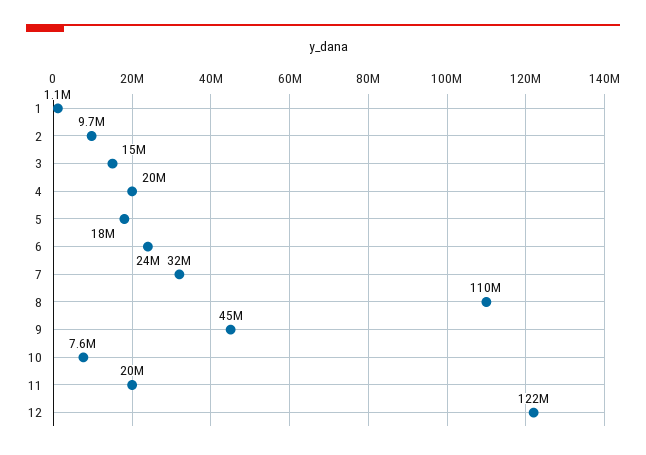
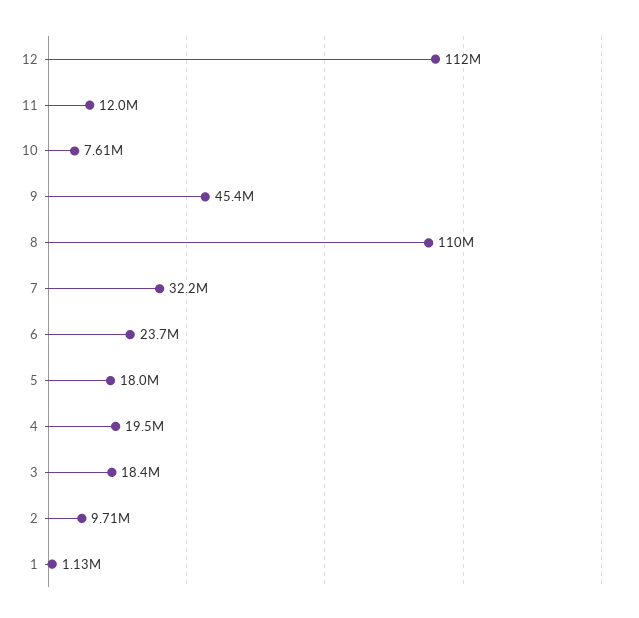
  {
    "1": 1130000,
    "2": 9710000,
-   "3": 15000000,
+   "3": 18400000,
    "4": 19500000,
    "5": 18000000,
    "6": 23700000,
    "7": 32200000,
    "8": 110000000,
    "9": 45400000,
    "10": 7610000,
-   "11": 20000000,
+   "11": 12000000,
-   "12": 122000000
+   "12": 112000000
  }

